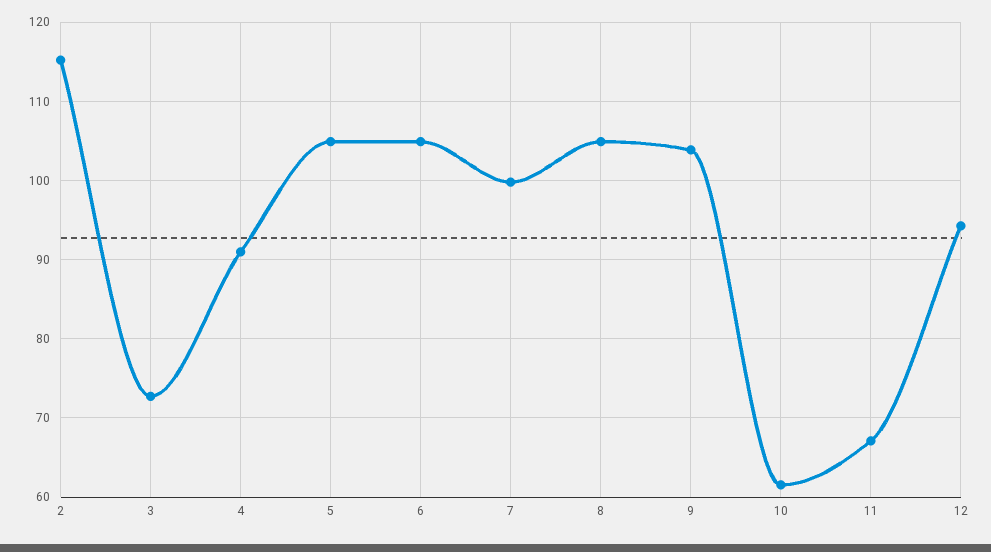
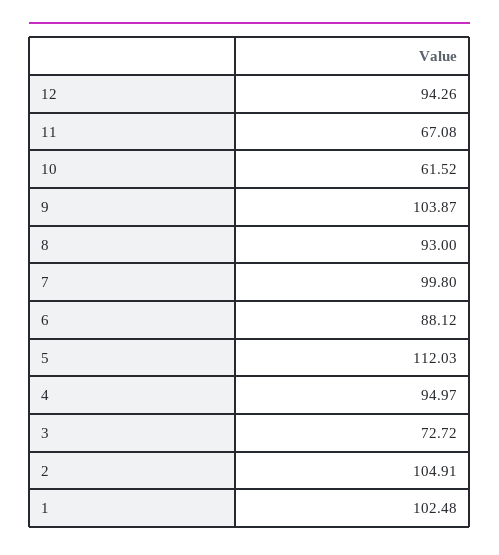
  {
-   "2": 115,
+   "2": 104.91,
    "3": 72.72,
-   "4": 91,
+   "4": 94.97,
-   "5": 105,
+   "5": 112.03,
-   "6": 105,
+   "6": 88.12,
    "7": 99.8,
-   "8": 105,
+   "8": 93,
    "9": 103.87,
    "10": 61.52,
    "11": 67.08,
-   "12": 94.26
+   "12": 94.26,
+   "1": 102.48
  }

